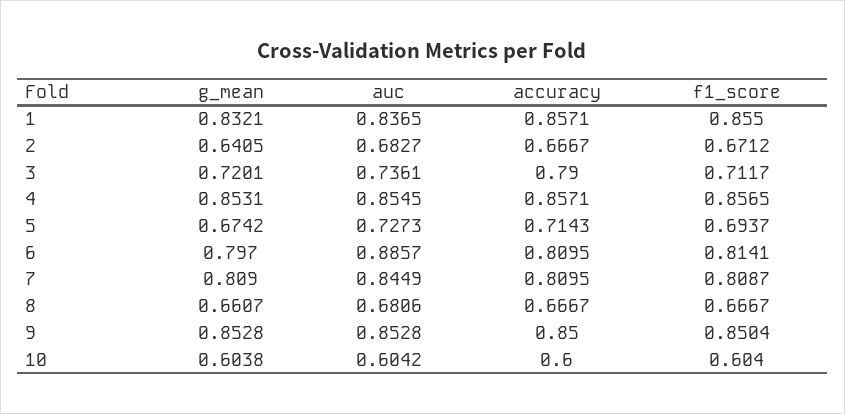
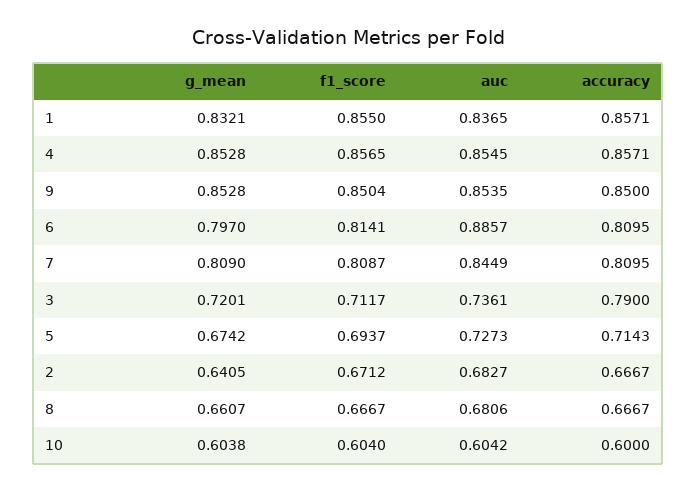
  {
    "g_mean": {
      "1": 0.8321,
      "2": 0.6405,
      "3": 0.7201,
-     "4": 0.8531,
+     "4": 0.8528,
      "5": 0.6742,
      "6": 0.797,
      "7": 0.809,
      "8": 0.6607,
      "9": 0.8528,
      "10": 0.6038
    },
    "auc": {
      "1": 0.8365,
      "2": 0.6827,
      "3": 0.7361,
      "4": 0.8545,
      "5": 0.7273,
      "6": 0.8857,
      "7": 0.8449,
      "8": 0.6806,
-     "9": 0.8528,
+     "9": 0.8535,
      "10": 0.6042
    },
    "accuracy": {
      "1": 0.8571,
      "2": 0.6667,
      "3": 0.79,
      "4": 0.8571,
      "5": 0.7143,
      "6": 0.8095,
      "7": 0.8095,
      "8": 0.6667,
      "9": 0.85,
      "10": 0.6
    },
    "f1_score": {
      "1": 0.855,
      "2": 0.6712,
      "3": 0.7117,
      "4": 0.8565,
      "5": 0.6937,
      "6": 0.8141,
      "7": 0.8087,
      "8": 0.6667,
      "9": 0.8504,
      "10": 0.604
    }
  }

